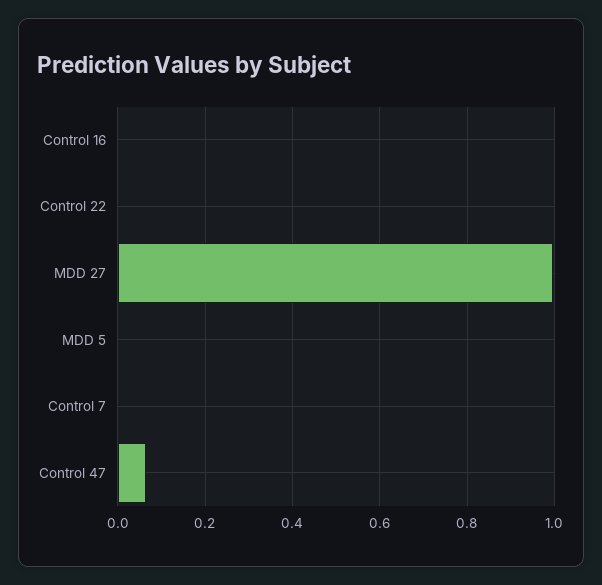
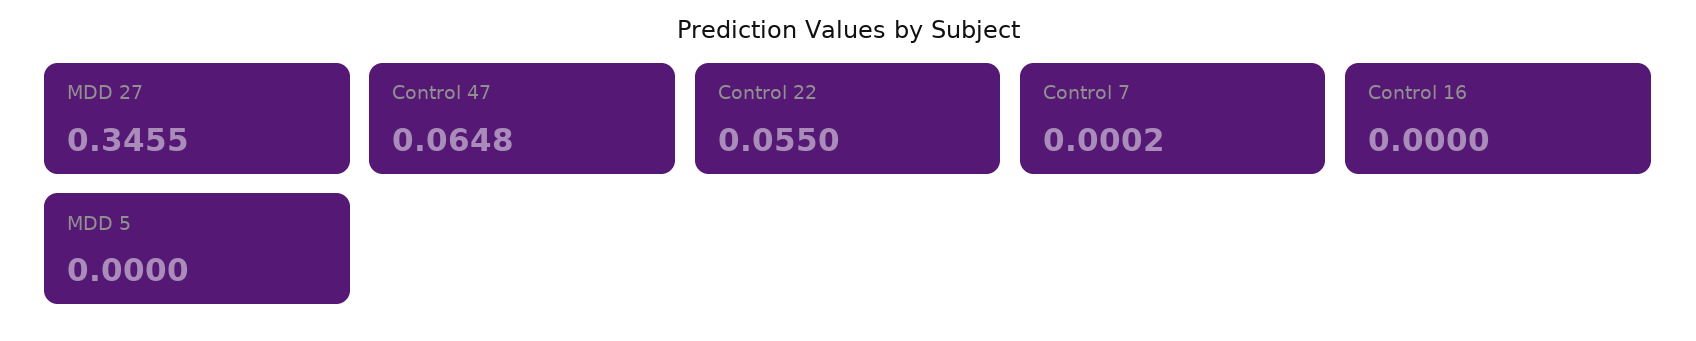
  {
    "Control 16": 0,
-   "Control 22": 0,
+   "Control 22": 0.055,
-   "MDD 27": 1,
+   "MDD 27": 0.3455,
    "MDD 5": 0,
    "Control 7": 0.0002,
    "Control 47": 0.0648
  }

